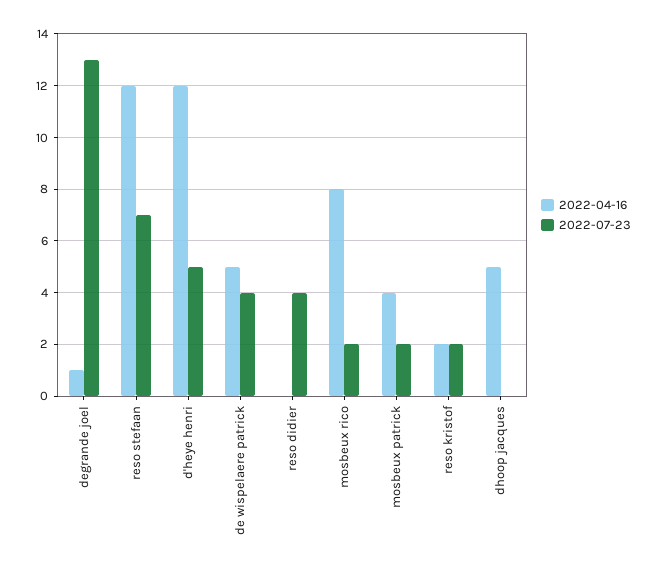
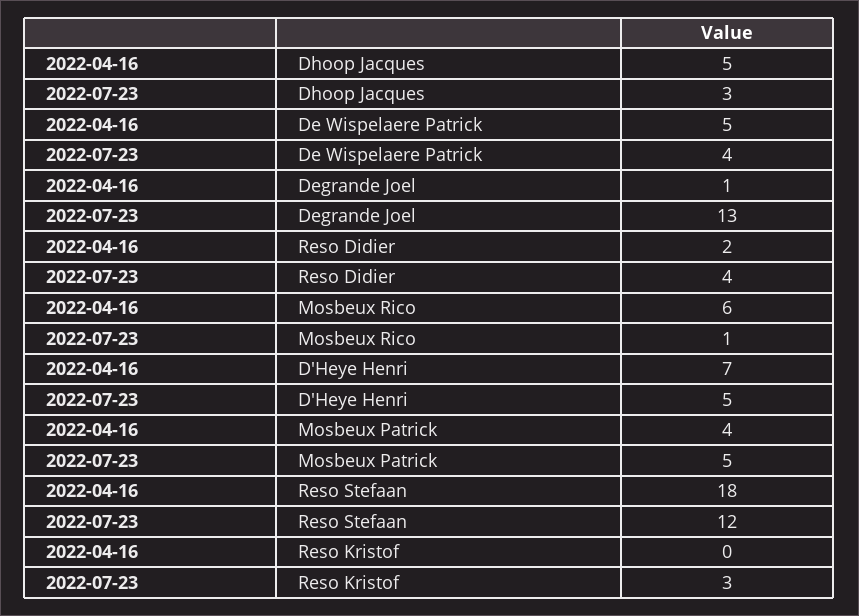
  {
    "2022-04-16": {
      "degrande joel": 1,
-     "reso stefaan": 12,
+     "reso stefaan": 18,
-     "d'heye henri": 12,
+     "d'heye henri": 7,
      "de wispelaere patrick": 5,
-     "reso didier": 0,
+     "reso didier": 2,
-     "mosbeux rico": 8,
+     "mosbeux rico": 6,
      "mosbeux patrick": 4,
-     "reso kristof": 2,
+     "reso kristof": 0,
      "dhoop jacques": 5
    },
    "2022-07-23": {
      "degrande joel": 13,
-     "reso stefaan": 7,
+     "reso stefaan": 12,
      "d'heye henri": 5,
      "de wispelaere patrick": 4,
      "reso didier": 4,
-     "mosbeux rico": 2,
+     "mosbeux rico": 1,
-     "mosbeux patrick": 2,
+     "mosbeux patrick": 5,
-     "reso kristof": 2,
+     "reso kristof": 3,
-     "dhoop jacques": 0
+     "dhoop jacques": 3
    }
  }

